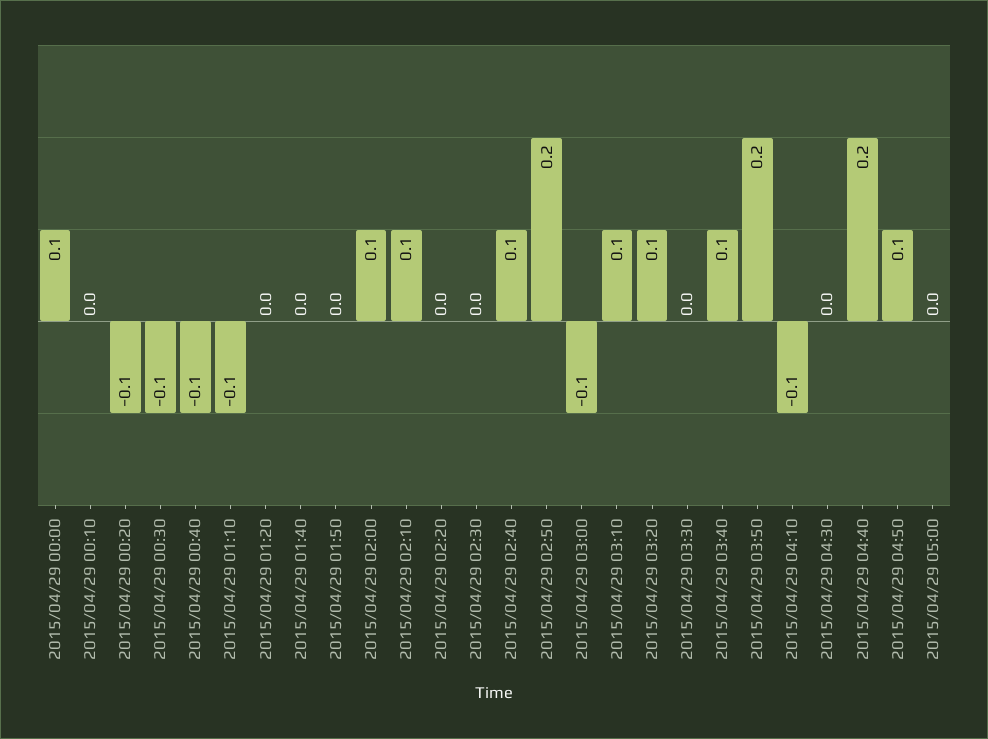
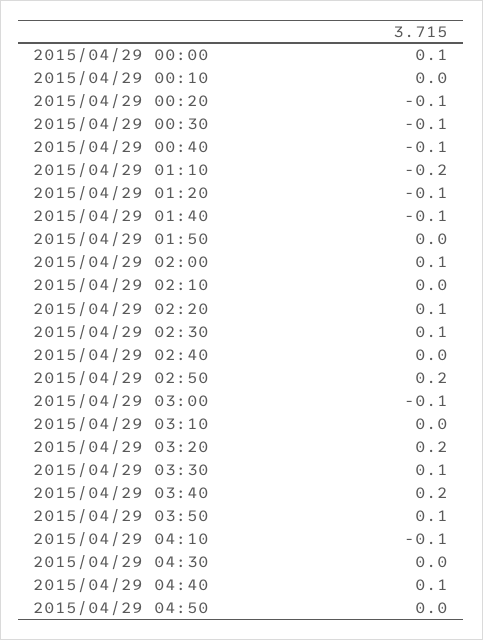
  {
    "2015/04/29 00:00": 0.1,
    "2015/04/29 00:10": 0,
    "2015/04/29 00:20": -0.1,
    "2015/04/29 00:30": -0.1,
    "2015/04/29 00:40": -0.1,
-   "2015/04/29 01:10": -0.1,
+   "2015/04/29 01:10": -0.2,
-   "2015/04/29 01:20": 0,
+   "2015/04/29 01:20": -0.1,
-   "2015/04/29 01:40": 0,
+   "2015/04/29 01:40": -0.1,
    "2015/04/29 01:50": 0,
    "2015/04/29 02:00": 0.1,
-   "2015/04/29 02:10": 0.1,
+   "2015/04/29 02:10": 0,
-   "2015/04/29 02:20": 0,
+   "2015/04/29 02:20": 0.1,
-   "2015/04/29 02:30": 0,
+   "2015/04/29 02:30": 0.1,
-   "2015/04/29 02:40": 0.1,
+   "2015/04/29 02:40": 0,
    "2015/04/29 02:50": 0.2,
    "2015/04/29 03:00": -0.1,
-   "2015/04/29 03:10": 0.1,
+   "2015/04/29 03:10": 0,
-   "2015/04/29 03:20": 0.1,
+   "2015/04/29 03:20": 0.2,
-   "2015/04/29 03:30": 0,
+   "2015/04/29 03:30": 0.1,
-   "2015/04/29 03:40": 0.1,
+   "2015/04/29 03:40": 0.2,
-   "2015/04/29 03:50": 0.2,
+   "2015/04/29 03:50": 0.1,
    "2015/04/29 04:10": -0.1,
    "2015/04/29 04:30": 0,
-   "2015/04/29 04:40": 0.2,
+   "2015/04/29 04:40": 0.1,
-   "2015/04/29 04:50": 0.1,
+   "2015/04/29 04:50": 0
-   "2015/04/29 05:00": 0
  }

